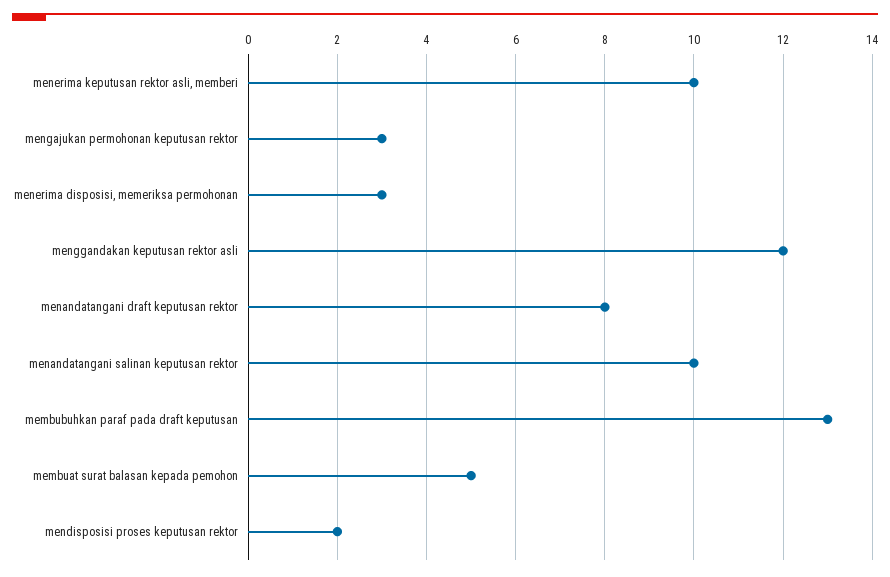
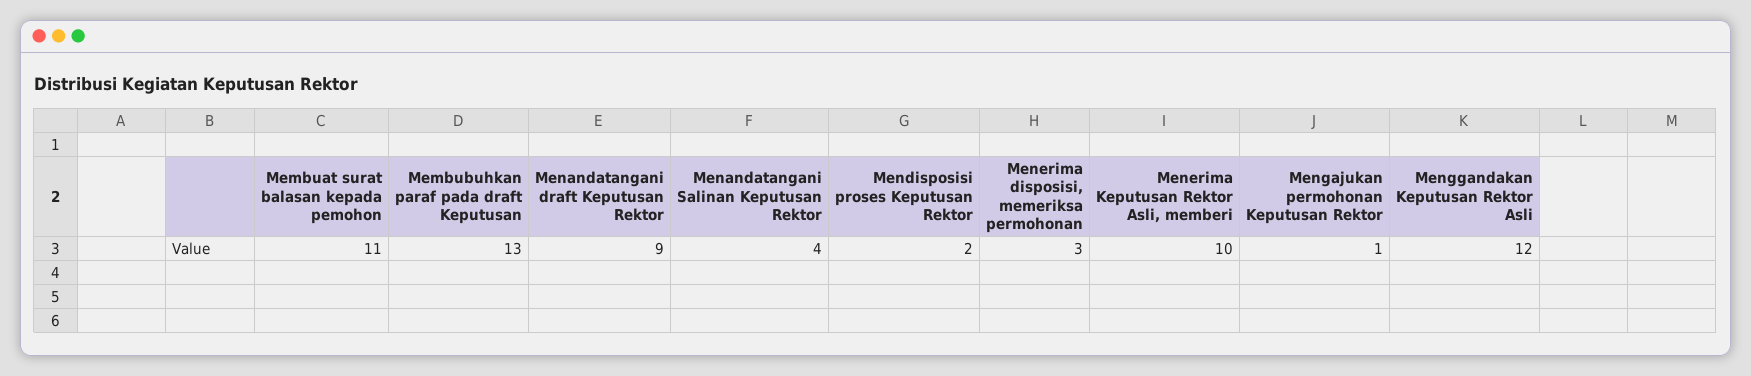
  {
    "menerima keputusan rektor asli, memberi": 10,
-   "mengajukan permohonan keputusan rektor": 3,
+   "mengajukan permohonan keputusan rektor": 1,
    "menerima disposisi, memeriksa permohonan": 3,
    "menggandakan keputusan rektor asli": 12,
-   "menandatangani draft keputusan rektor": 8,
+   "menandatangani draft keputusan rektor": 9,
-   "menandatangani salinan keputusan rektor": 10,
+   "menandatangani salinan keputusan rektor": 4,
    "membubuhkan paraf pada draft keputusan": 13,
-   "membuat surat balasan kepada pemohon": 5,
+   "membuat surat balasan kepada pemohon": 11,
    "mendisposisi proses keputusan rektor": 2
  }

